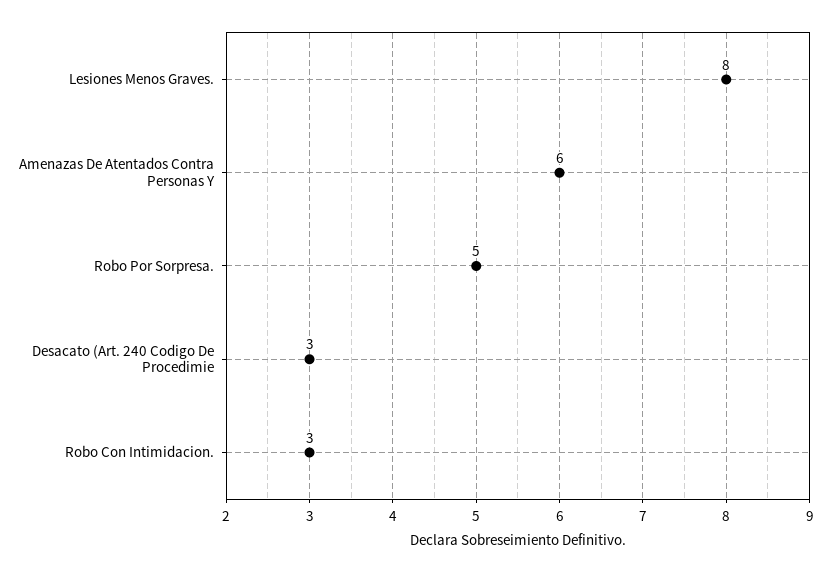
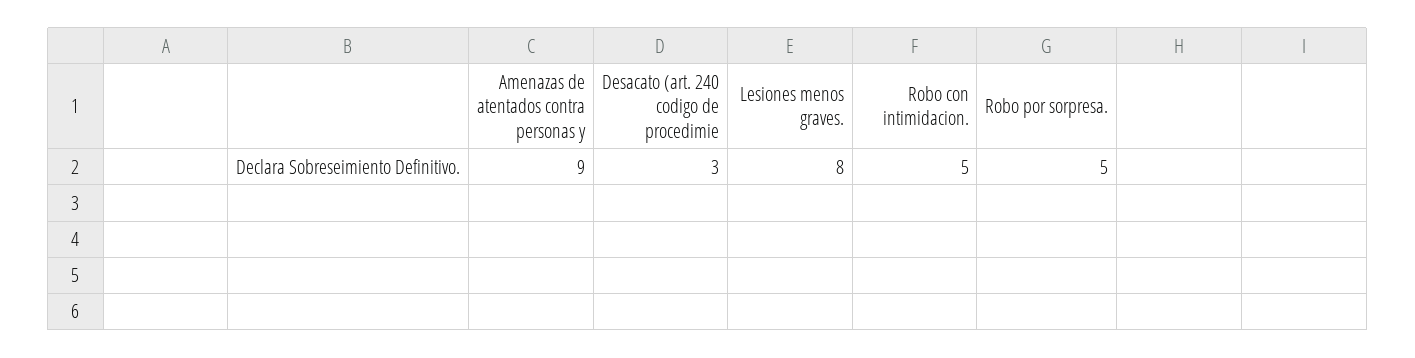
  {
    "Lesiones Menos Graves.": 8,
-   "Amenazas De Atentados Contra Personas Y": 6,
+   "Amenazas De Atentados Contra Personas Y": 9,
    "Robo Por Sorpresa.": 5,
    "Desacato (Art. 240 Codigo De Procedimie": 3,
-   "Robo Con Intimidacion.": 3
+   "Robo Con Intimidacion.": 5
  }

